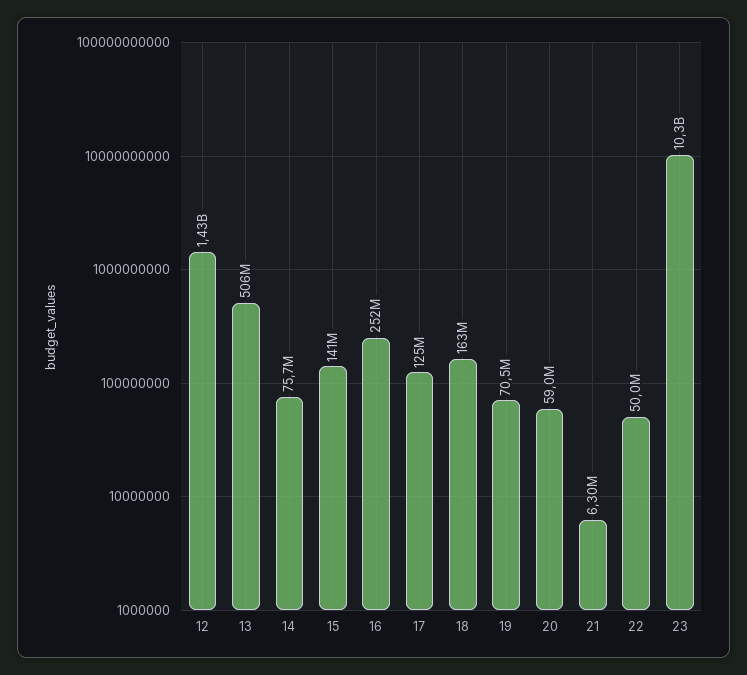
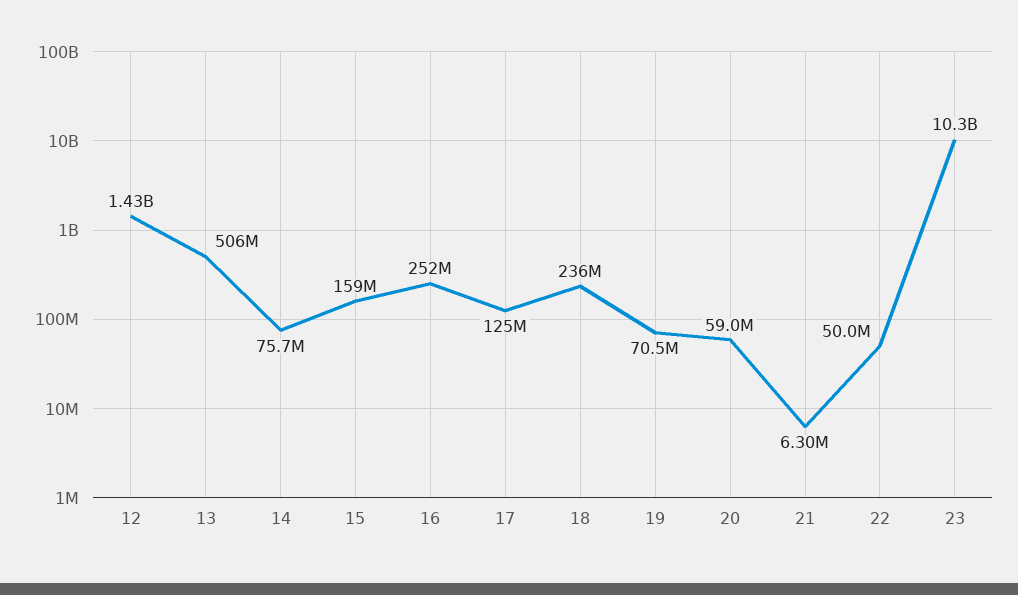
  {
    "12": 1430000000,
    "13": 506000000,
    "14": 75700000,
-   "15": 141000000,
+   "15": 159000000,
    "16": 252000000,
    "17": 125000000,
-   "18": 163000000,
+   "18": 236000000,
    "19": 70500000,
    "20": 59000000,
    "21": 6300000,
    "22": 50000000,
    "23": 10300000000
  }

